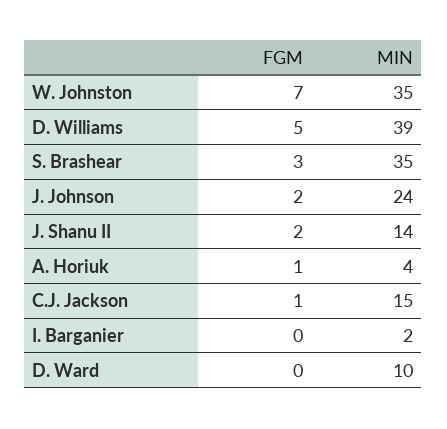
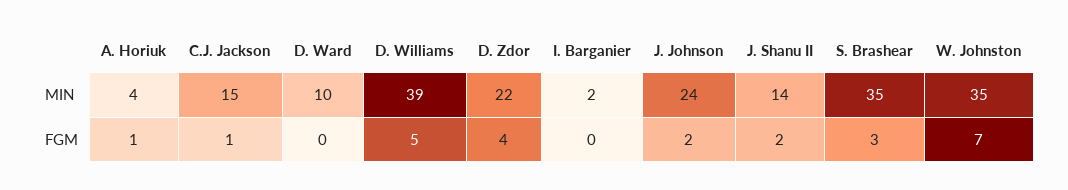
  {
    "FGM": {
      "W. Johnston": 7,
      "D. Williams": 5,
      "S. Brashear": 3,
      "J. Johnson": 2,
      "J. Shanu II": 2,
      "A. Horiuk": 1,
      "C.J. Jackson": 1,
      "I. Barganier": 0,
-     "D. Ward": 0
+     "D. Ward": 0,
+     "D. Zdor": 4
    },
    "MIN": {
      "W. Johnston": 35,
      "D. Williams": 39,
      "S. Brashear": 35,
      "J. Johnson": 24,
      "J. Shanu II": 14,
      "A. Horiuk": 4,
      "C.J. Jackson": 15,
      "I. Barganier": 2,
-     "D. Ward": 10
+     "D. Ward": 10,
+     "D. Zdor": 22
    }
  }

